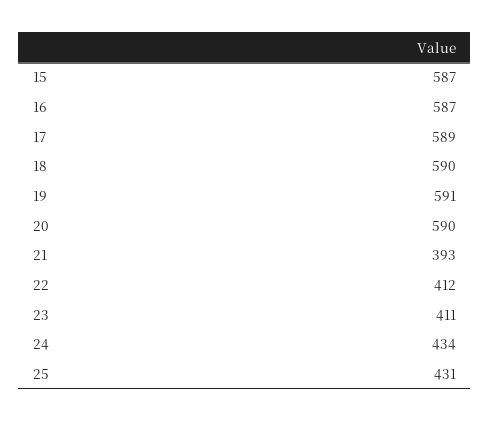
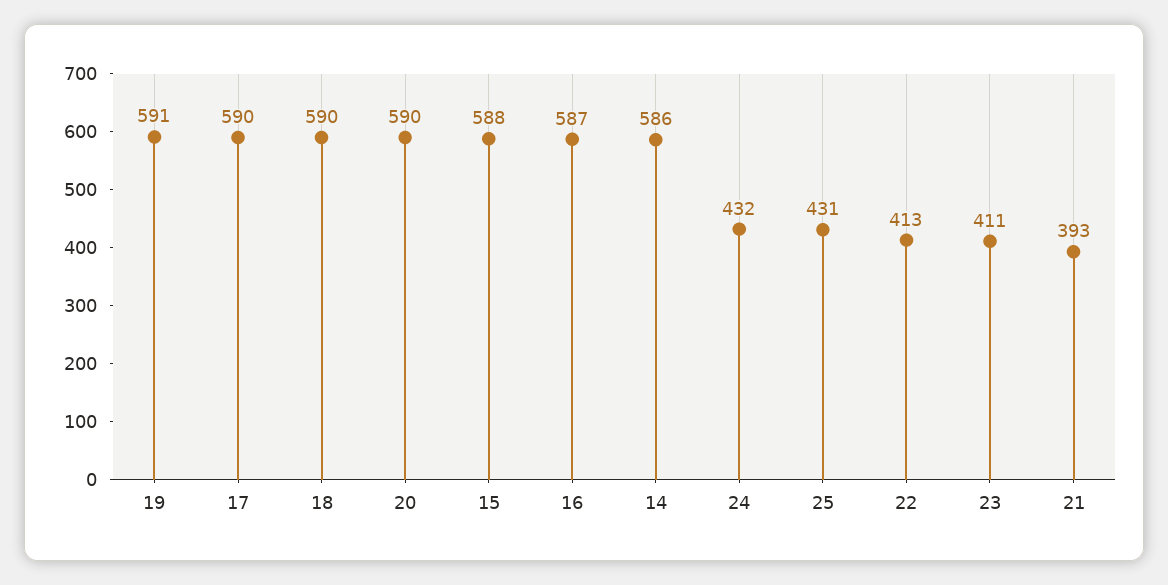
  {
-   "15": 587,
+   "15": 588,
    "16": 587,
-   "17": 589,
+   "17": 590,
    "18": 590,
    "19": 591,
    "20": 590,
    "21": 393,
-   "22": 412,
+   "22": 413,
    "23": 411,
-   "24": 434,
+   "24": 432,
-   "25": 431
+   "25": 431,
+   "14": 586
  }

